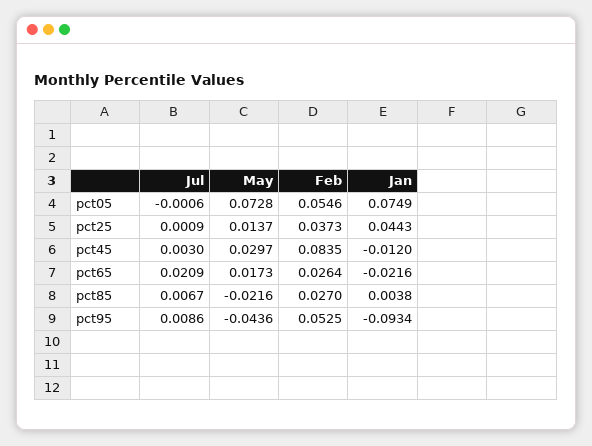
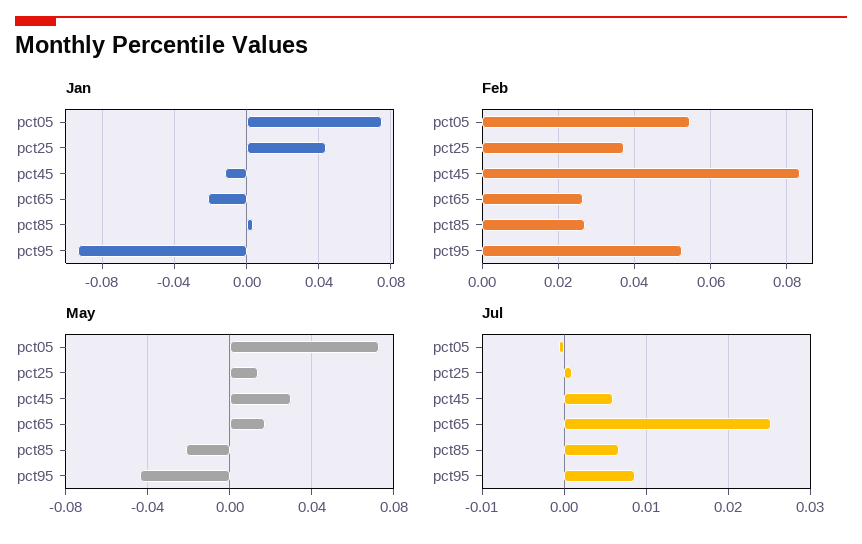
  {
    "Jul": {
      "pct05": -0.0006,
      "pct25": 0.0009,
-     "pct45": 0.003,
+     "pct45": 0.006,
-     "pct65": 0.0209,
+     "pct65": 0.025,
      "pct85": 0.0067,
      "pct95": 0.0086
    },
    "May": {
      "pct05": 0.0728,
      "pct25": 0.0137,
      "pct45": 0.0297,
      "pct65": 0.0173,
      "pct85": -0.0216,
      "pct95": -0.0436
    },
    "Feb": {
      "pct05": 0.0546,
      "pct25": 0.0373,
      "pct45": 0.0835,
      "pct65": 0.0264,
      "pct85": 0.027,
      "pct95": 0.0525
    },
    "Jan": {
      "pct05": 0.0749,
      "pct25": 0.0443,
      "pct45": -0.012,
      "pct65": -0.0216,
      "pct85": 0.0038,
      "pct95": -0.0934
    }
  }

